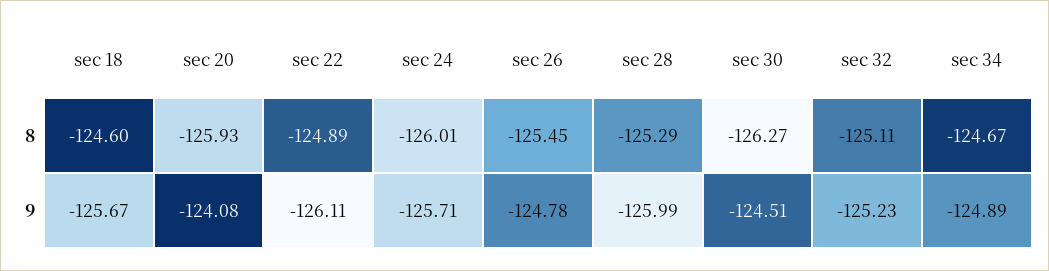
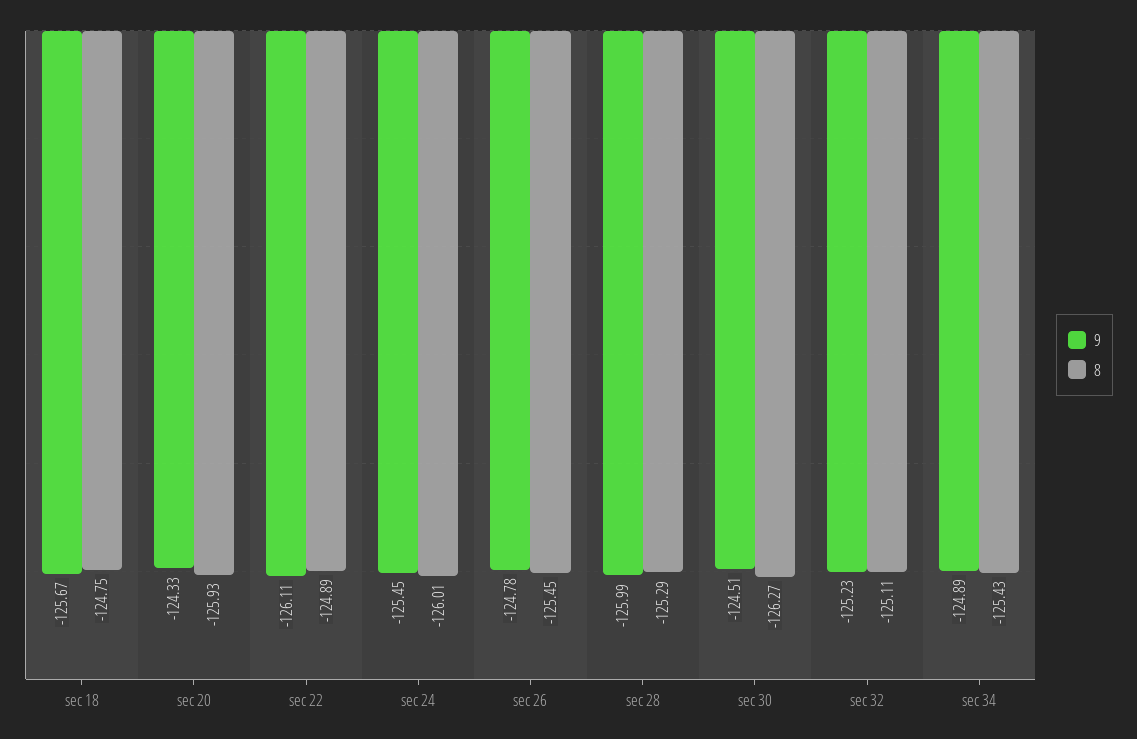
  {
    "8": {
-     "sec 18": -124.6,
+     "sec 18": -124.75,
      "sec 20": -125.93,
      "sec 22": -124.89,
      "sec 24": -126.01,
      "sec 26": -125.45,
      "sec 28": -125.29,
      "sec 30": -126.27,
      "sec 32": -125.11,
-     "sec 34": -124.67
+     "sec 34": -125.43
    },
    "9": {
      "sec 18": -125.67,
-     "sec 20": -124.08,
+     "sec 20": -124.33,
      "sec 22": -126.11,
-     "sec 24": -125.71,
+     "sec 24": -125.45,
      "sec 26": -124.78,
      "sec 28": -125.99,
      "sec 30": -124.51,
      "sec 32": -125.23,
      "sec 34": -124.89
    }
  }

